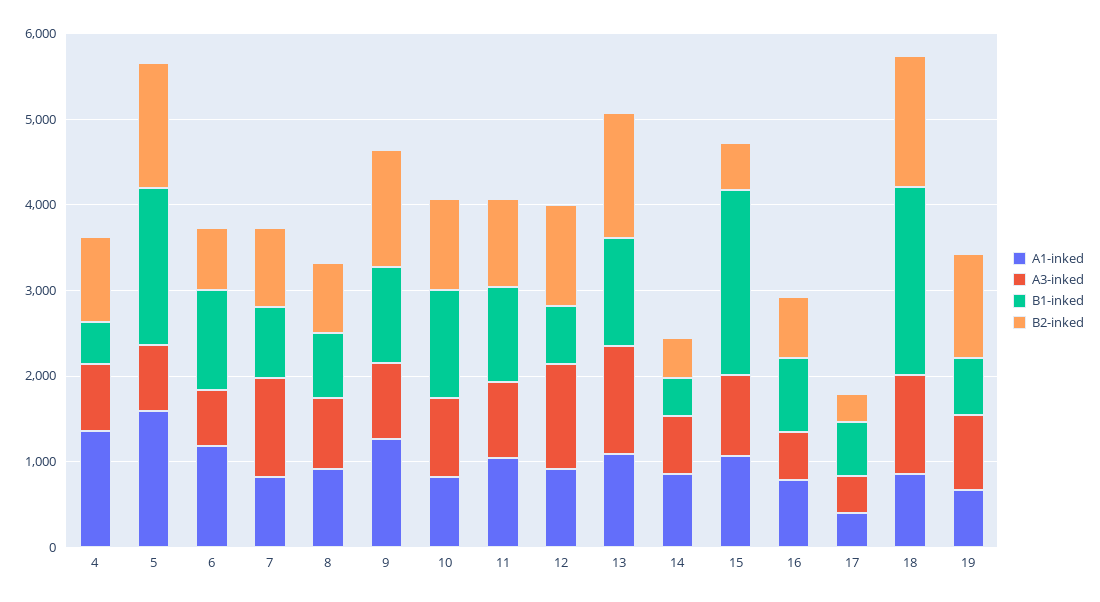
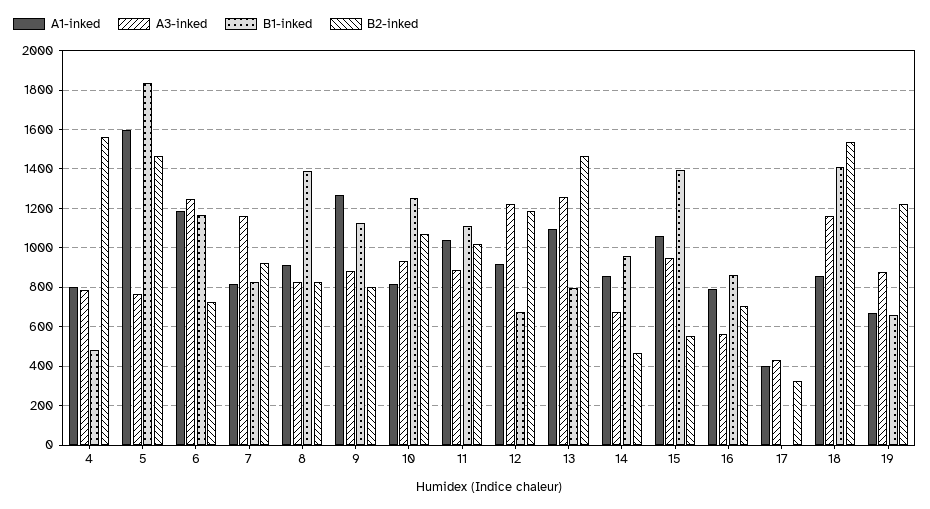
  {
    "A1-inked": {
-     "4": 1400,
+     "4": 800,
      "5": 1600,
      "6": 1200,
      "7": 800,
      "8": 900,
      "9": 1250,
      "10": 800,
      "11": 1050,
      "12": 900,
      "13": 1100,
      "14": 850,
      "15": 1050,
      "16": 800,
      "17": 400,
      "18": 850,
      "19": 650
    },
    "A3-inked": {
      "4": 800,
      "5": 750,
-     "6": 600,
+     "6": 1250,
      "7": 1150,
      "8": 850,
      "9": 900,
      "10": 950,
      "11": 900,
      "12": 1200,
      "13": 1250,
      "14": 700,
      "15": 950,
      "16": 550,
      "17": 450,
      "18": 1150,
      "19": 900
    },
    "B1-inked": {
      "4": 500,
      "5": 1850,
      "6": 1150,
      "7": 850,
-     "8": 800,
+     "8": 1400,
      "9": 1150,
      "10": 1250,
      "11": 1100,
      "12": 700,
-     "13": 1200,
+     "13": 800,
-     "14": 400,
+     "14": 950,
-     "15": 2200,
+     "15": 1400,
      "16": 850,
-     "17": 600,
+     "17": 0,
-     "18": 2200,
+     "18": 1400,
      "19": 650
    },
    "B2-inked": {
-     "4": 1000,
+     "4": 1550,
      "5": 1450,
      "6": 750,
      "7": 900,
      "8": 850,
-     "9": 1400,
+     "9": 800,
      "10": 1050,
      "11": 1000,
      "12": 1200,
      "13": 1450,
      "14": 450,
      "15": 550,
      "16": 700,
      "17": 350,
      "18": 1550,
      "19": 1200
    }
  }

